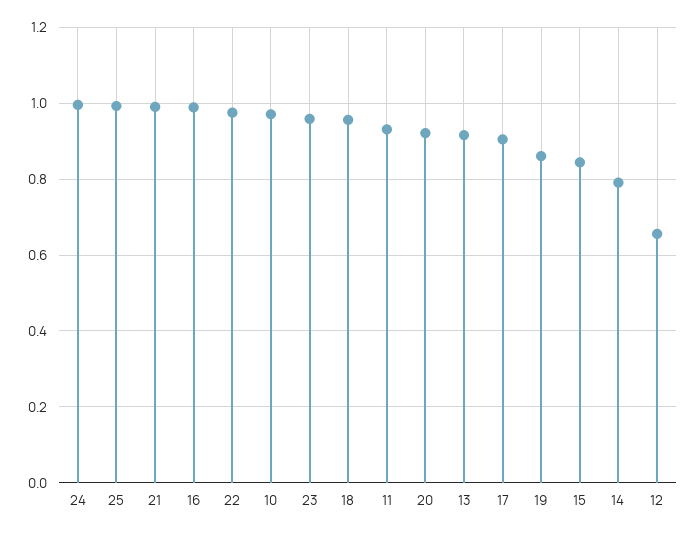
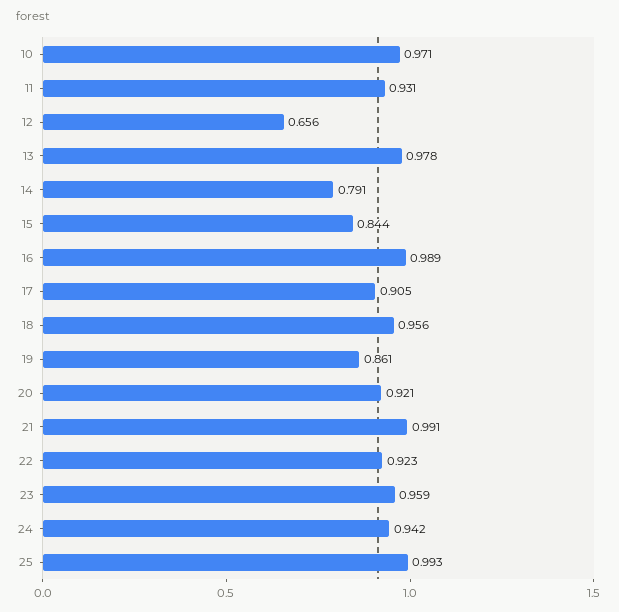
  {
-   "24": 1,
+   "24": 0.942,
    "25": 0.993,
    "21": 0.991,
    "16": 0.989,
-   "22": 0.98,
+   "22": 0.923,
    "10": 0.971,
    "23": 0.959,
    "18": 0.956,
    "11": 0.931,
    "20": 0.921,
-   "13": 0.92,
+   "13": 0.978,
    "17": 0.905,
    "19": 0.861,
    "15": 0.844,
    "14": 0.791,
    "12": 0.656
  }

